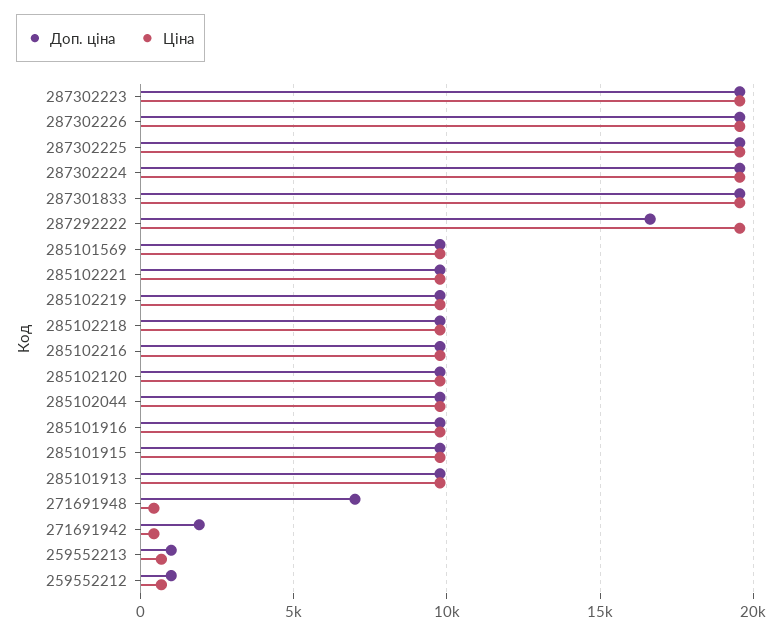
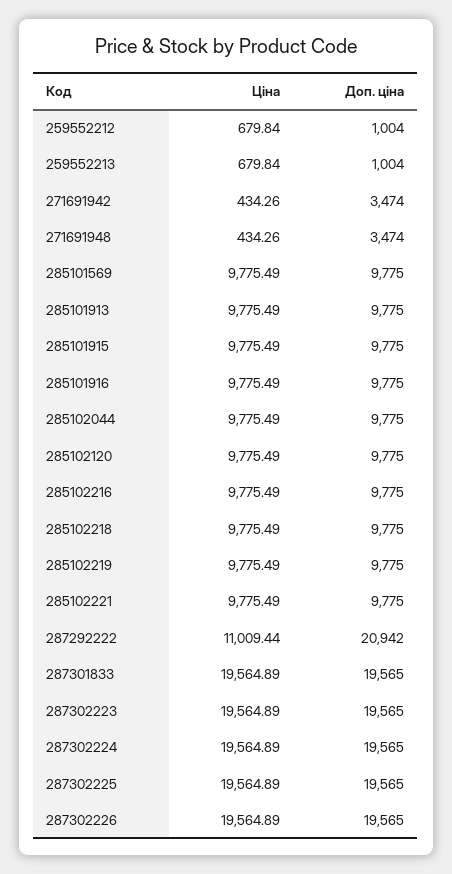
  {
    "Доп. ціна": {
      "287302223": 19565,
      "287302226": 19565,
      "287302225": 19565,
      "287302224": 19565,
      "287301833": 19565,
-     "287292222": 16500,
+     "287292222": 20942,
      "285101569": 9775,
      "285102221": 9775,
      "285102219": 9775,
      "285102218": 9775,
      "285102216": 9775,
      "285102120": 9775,
      "285102044": 9775,
      "285101916": 9775,
      "285101915": 9775,
      "285101913": 9775,
-     "271691948": 7000,
+     "271691948": 3474,
-     "271691942": 2000,
+     "271691942": 3474,
      "259552213": 1004,
      "259552212": 1004
    },
    "Ціна": {
      "287302223": 19564.89,
      "287302226": 19564.89,
      "287302225": 19564.89,
      "287302224": 19564.89,
      "287301833": 19564.89,
-     "287292222": 19500,
+     "287292222": 11009.44,
      "285101569": 9775.49,
      "285102221": 9775.49,
      "285102219": 9775.49,
      "285102218": 9775.49,
      "285102216": 9775.49,
      "285102120": 9775.49,
      "285102044": 9775.49,
      "285101916": 9775.49,
      "285101915": 9775.49,
      "285101913": 9775.49,
      "271691948": 434.26,
      "271691942": 434.26,
      "259552213": 679.84,
      "259552212": 679.84
    }
  }

